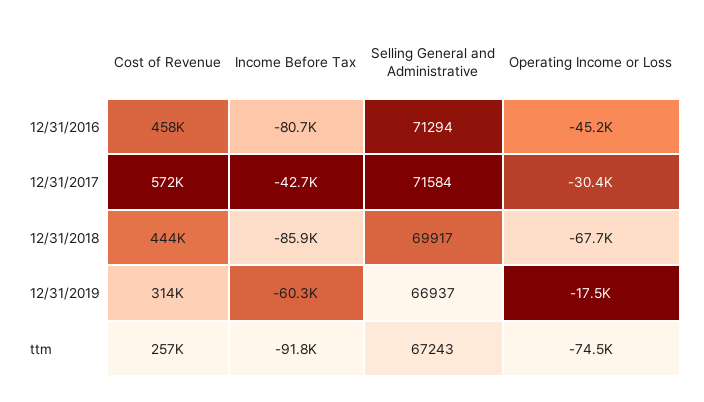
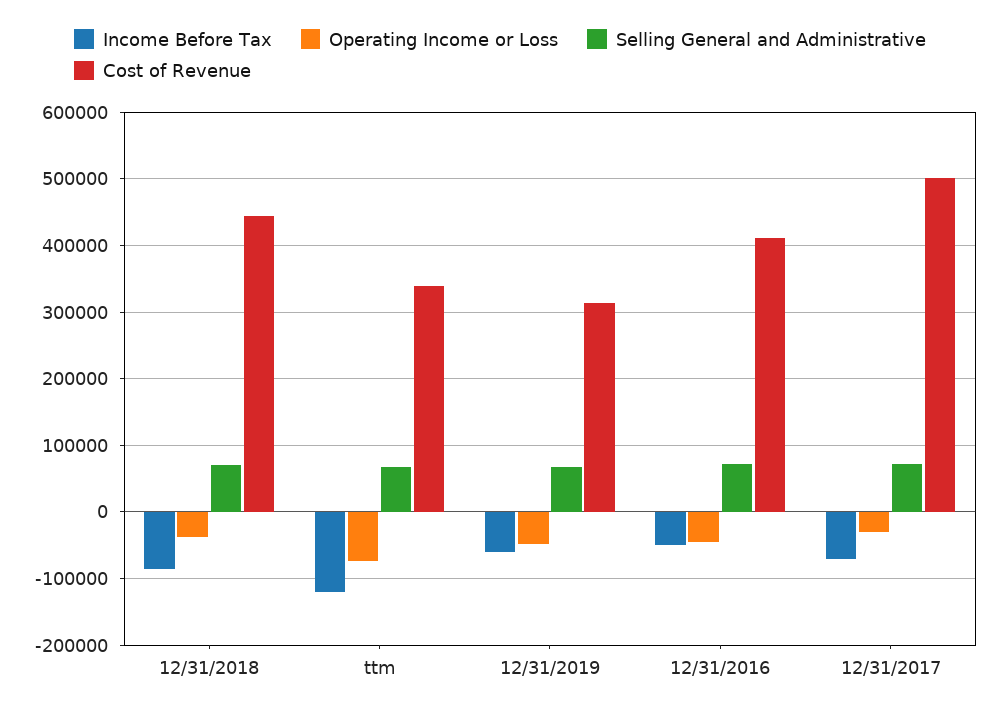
  {
    "Cost of Revenue": {
-     "12/31/2016": 458000,
+     "12/31/2016": 410000,
-     "12/31/2017": 572000,
+     "12/31/2017": 500000,
      "12/31/2018": 444000,
      "12/31/2019": 314000,
-     "ttm": 257000
+     "ttm": 340000
    },
    "Income Before Tax": {
-     "12/31/2016": -80700,
+     "12/31/2016": -50000,
-     "12/31/2017": -42700,
+     "12/31/2017": -70000,
      "12/31/2018": -85900,
      "12/31/2019": -60300,
-     "ttm": -91800
+     "ttm": -120000
    },
    "Selling General and Administrative": {
      "12/31/2016": 71294,
      "12/31/2017": 71584,
      "12/31/2018": 69917,
      "12/31/2019": 66937,
      "ttm": 67243
    },
    "Operating Income or Loss": {
      "12/31/2016": -45200,
      "12/31/2017": -30400,
-     "12/31/2018": -67700,
+     "12/31/2018": -40000,
-     "12/31/2019": -17500,
+     "12/31/2019": -50000,
      "ttm": -74500
    }
  }

